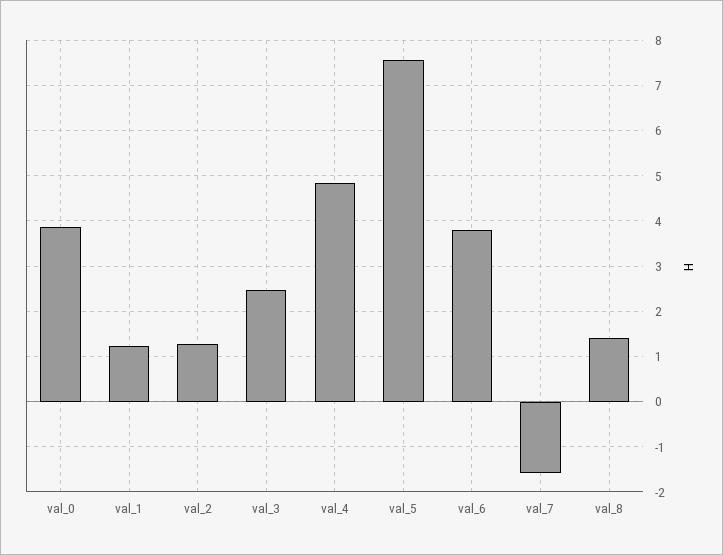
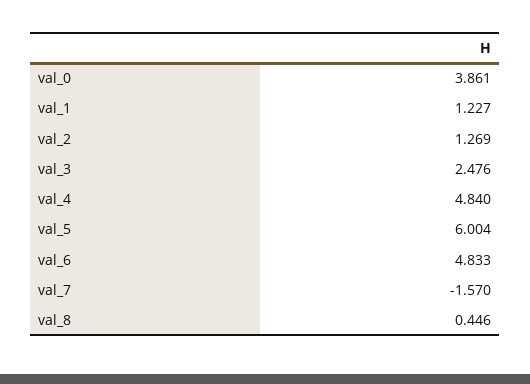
  {
    "val_0": 3.861,
    "val_1": 1.227,
    "val_2": 1.269,
    "val_3": 2.476,
    "val_4": 4.84,
-   "val_5": 7.6,
+   "val_5": 6.004,
-   "val_6": 3.8,
+   "val_6": 4.833,
    "val_7": -1.57,
-   "val_8": 1.4
+   "val_8": 0.446
  }

